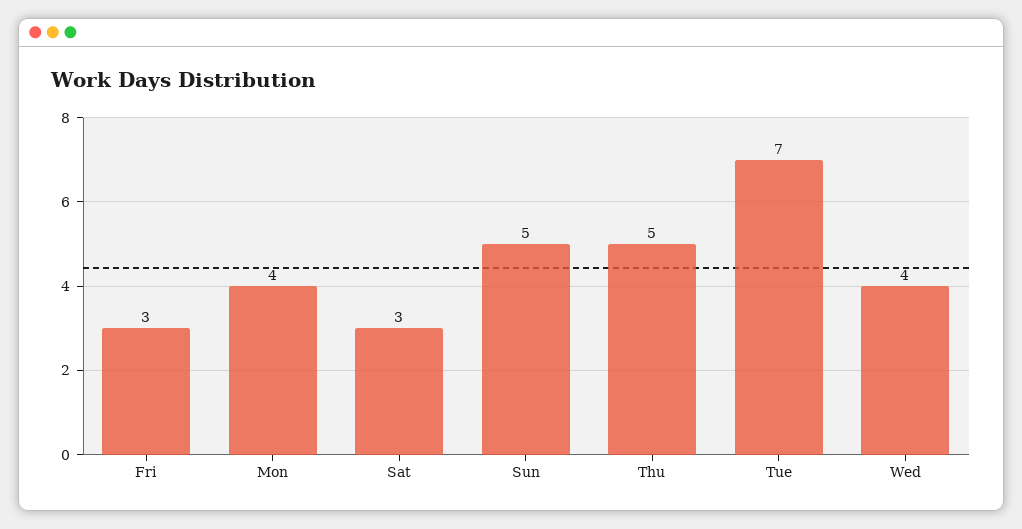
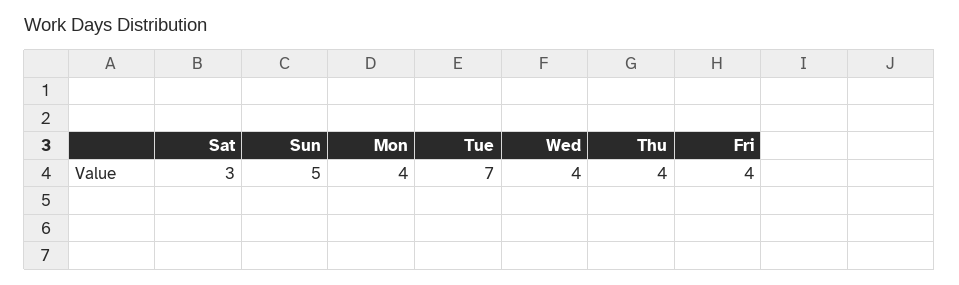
  {
-   "Fri": 3,
+   "Fri": 4,
    "Mon": 4,
    "Sat": 3,
    "Sun": 5,
-   "Thu": 5,
+   "Thu": 4,
    "Tue": 7,
    "Wed": 4
  }

